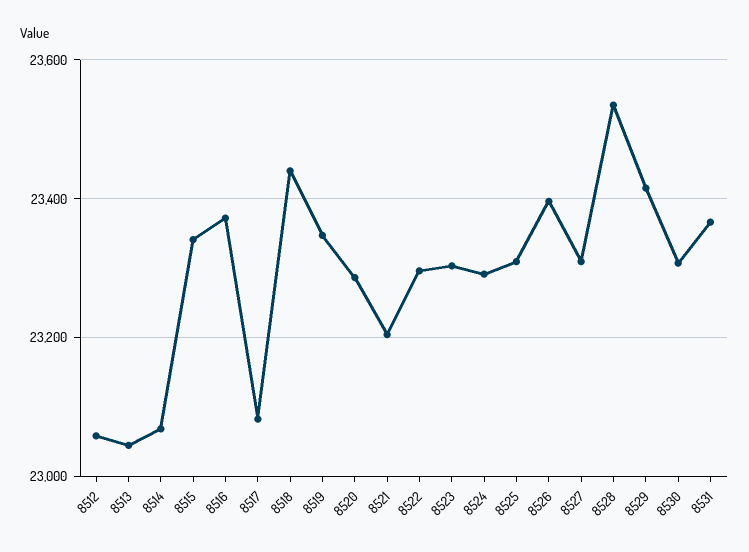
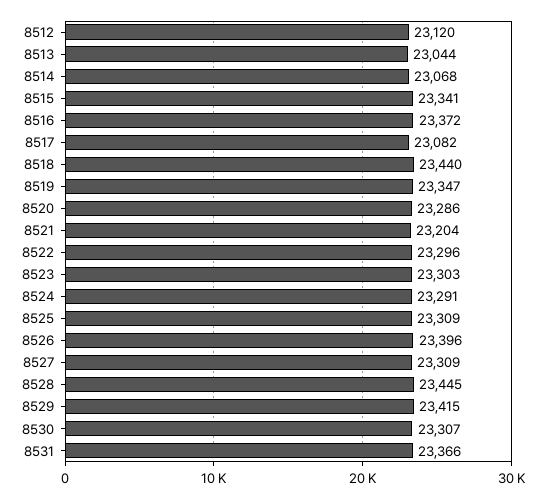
  {
-   "8512": 23060,
+   "8512": 23120,
    "8513": 23044,
    "8514": 23068,
    "8515": 23341,
    "8516": 23372,
    "8517": 23082,
    "8518": 23440,
    "8519": 23347,
    "8520": 23286,
    "8521": 23204,
    "8522": 23296,
    "8523": 23303,
    "8524": 23291,
    "8525": 23309,
    "8526": 23396,
    "8527": 23309,
-   "8528": 23540,
+   "8528": 23445,
    "8529": 23415,
    "8530": 23307,
    "8531": 23366
  }

